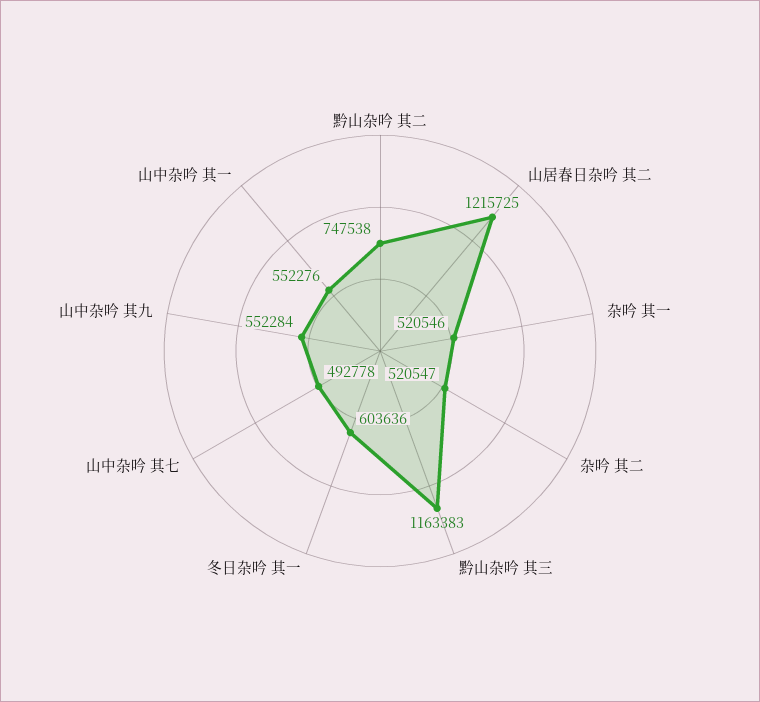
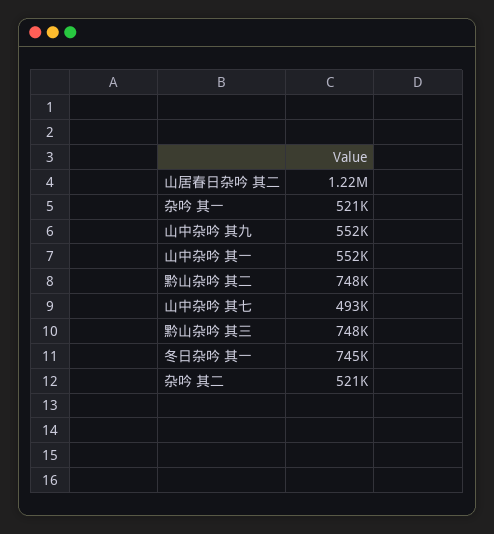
  {
    "黔山杂吟 其二": 747538,
    "山居春日杂吟 其二": 1215725,
    "杂吟 其一": 520546,
    "杂吟 其二": 520547,
-   "黔山杂吟 其三": 1163383,
+   "黔山杂吟 其三": 748000,
-   "冬日杂吟 其一": 603636,
+   "冬日杂吟 其一": 745000,
    "山中杂吟 其七": 492778,
    "山中杂吟 其九": 552284,
    "山中杂吟 其一": 552276
  }

